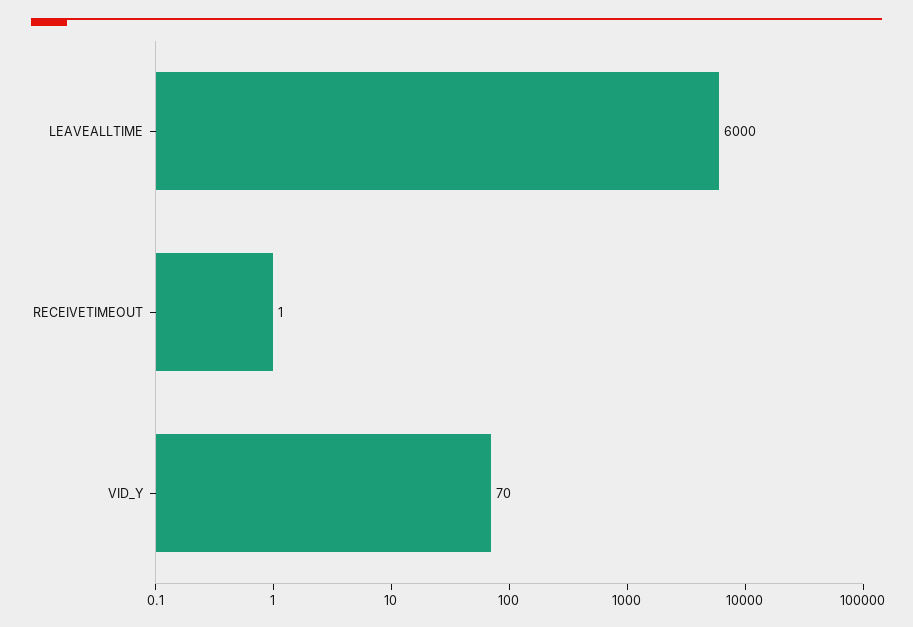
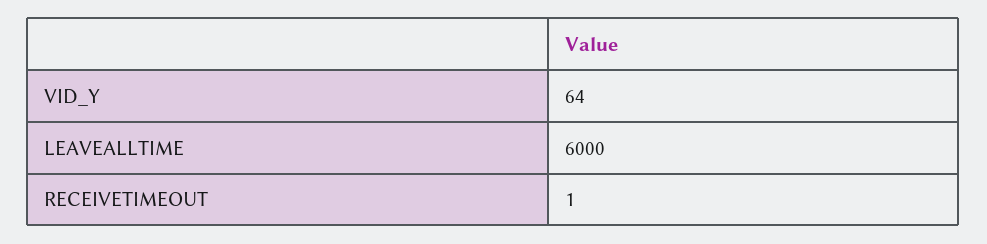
  {
    "LEAVEALLTIME": 6000,
    "RECEIVETIMEOUT": 1,
-   "VID_Y": 70
+   "VID_Y": 64
  }

